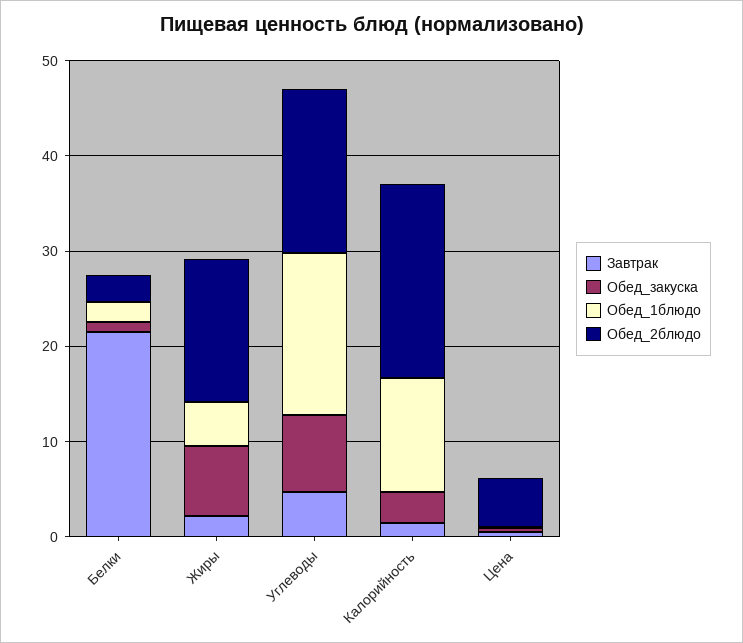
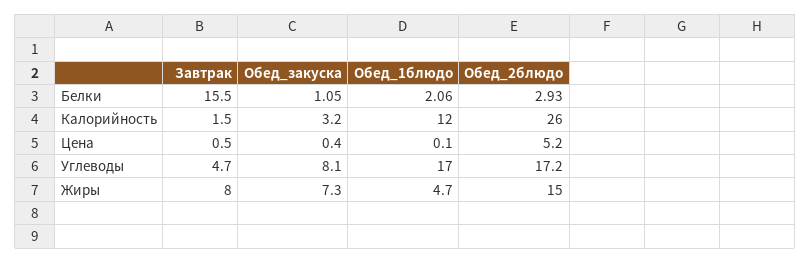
  {
    "Завтрак": {
-     "Белки": 22,
+     "Белки": 15.5,
-     "Жиры": 2,
+     "Жиры": 8,
      "Углеводы": 4.7,
      "Калорийность": 1.5,
      "Цена": 0.5
    },
    "Обед_закуска": {
      "Белки": 1.05,
      "Жиры": 7.3,
      "Углеводы": 8.1,
      "Калорийность": 3.2,
      "Цена": 0.4
    },
    "Обед_1блюдо": {
      "Белки": 2.06,
      "Жиры": 4.7,
      "Углеводы": 17,
      "Калорийность": 12,
      "Цена": 0.1
    },
    "Обед_2блюдо": {
      "Белки": 2.93,
      "Жиры": 15,
      "Углеводы": 17.2,
-     "Калорийность": 20,
+     "Калорийность": 26,
      "Цена": 5.2
    }
  }

